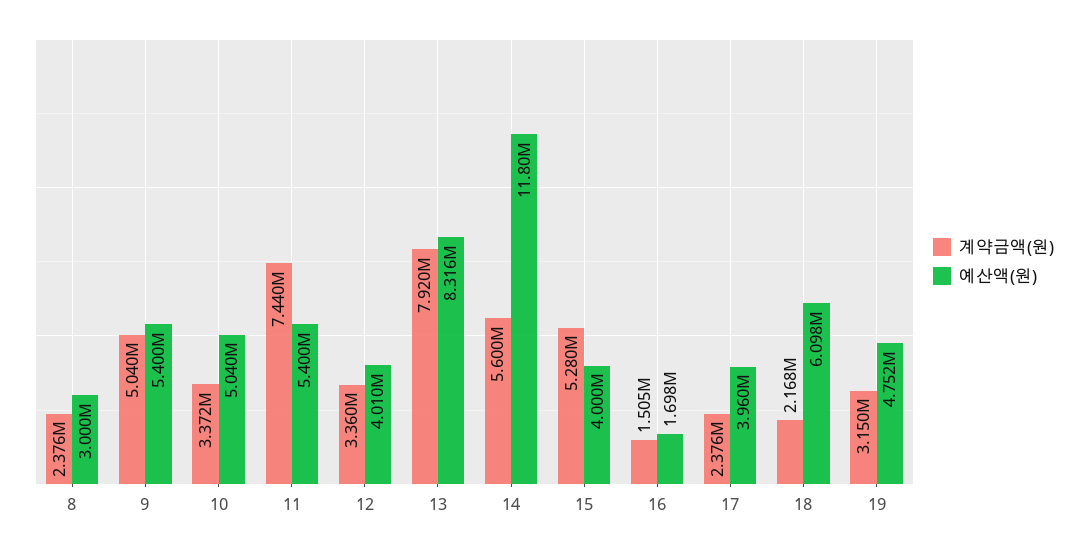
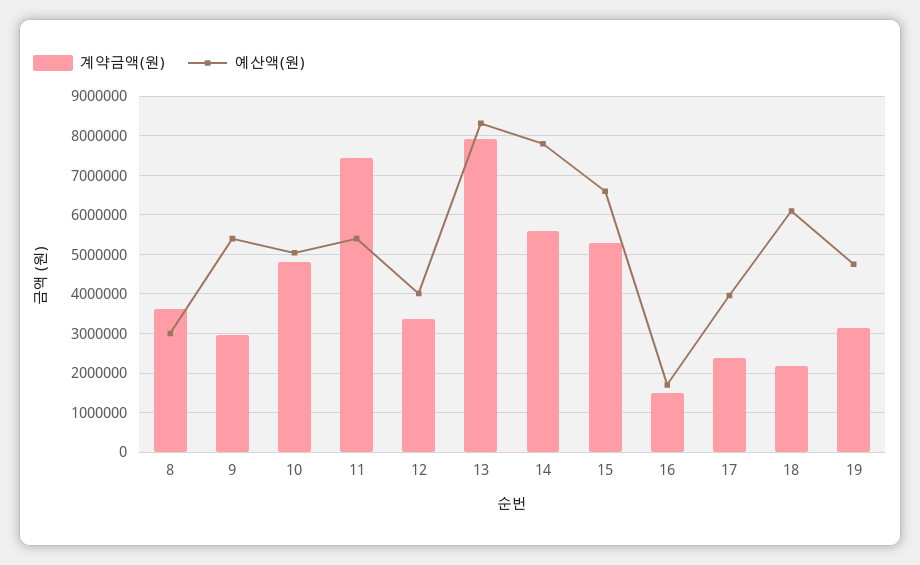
  {
    "계약금액(원)": {
-     "8": 2376000,
+     "8": 3600000,
-     "9": 5040000,
+     "9": 3000000,
-     "10": 3372000,
+     "10": 4800000,
      "11": 7440000,
      "12": 3360000,
      "13": 7920000,
      "14": 5600000,
      "15": 5280000,
      "16": 1505000,
      "17": 2376000,
      "18": 2168000,
      "19": 3150000
    },
    "예산액(원)": {
      "8": 3000000,
      "9": 5400000,
      "10": 5040000,
      "11": 5400000,
      "12": 4010000,
      "13": 8316000,
-     "14": 11800000,
+     "14": 7800000,
-     "15": 4000000,
+     "15": 6600000,
      "16": 1698000,
      "17": 3960000,
      "18": 6098000,
      "19": 4752000
    }
  }

